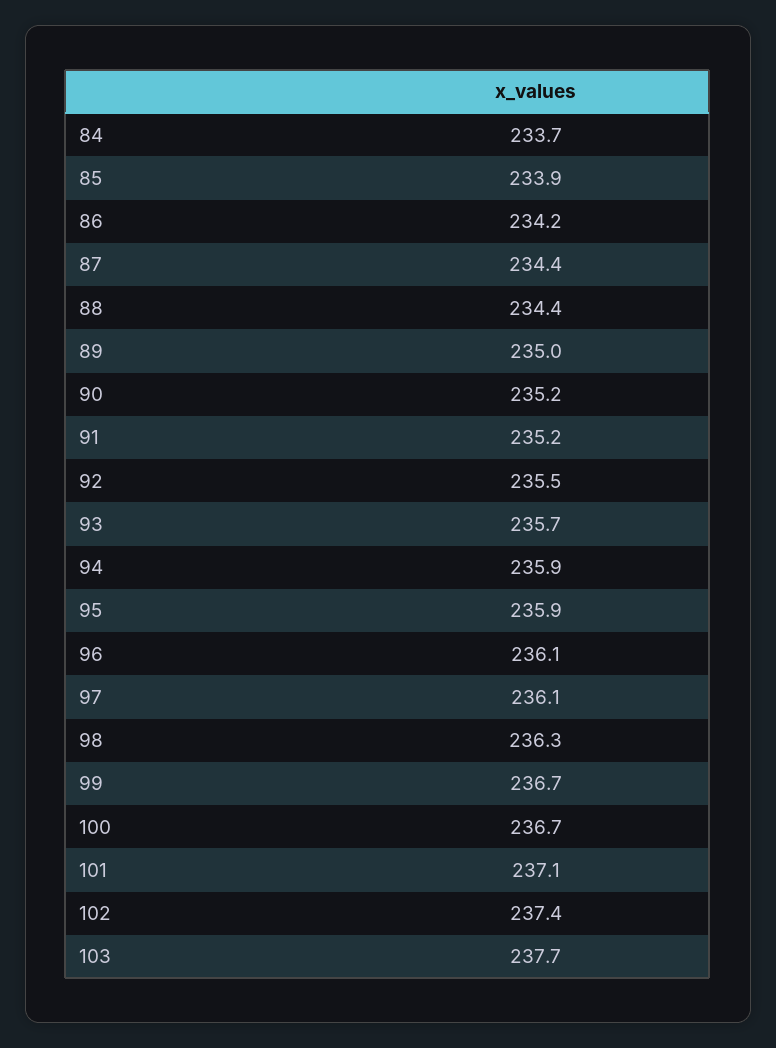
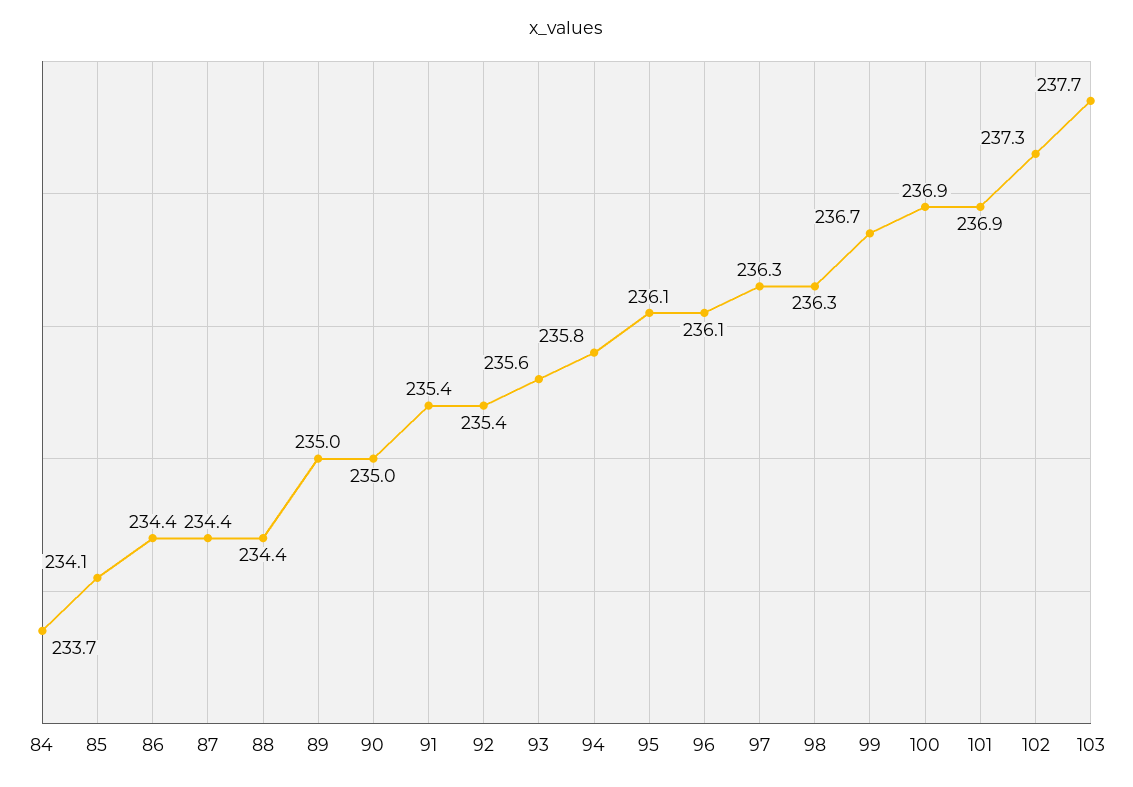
  {
    "84": 233.7,
-   "85": 233.9,
+   "85": 234.1,
-   "86": 234.2,
+   "86": 234.4,
    "87": 234.4,
    "88": 234.4,
    "89": 235,
-   "90": 235.2,
+   "90": 235,
-   "91": 235.2,
+   "91": 235.4,
-   "92": 235.5,
+   "92": 235.4,
-   "93": 235.7,
+   "93": 235.6,
-   "94": 235.9,
+   "94": 235.8,
-   "95": 235.9,
+   "95": 236.1,
    "96": 236.1,
-   "97": 236.1,
+   "97": 236.3,
    "98": 236.3,
    "99": 236.7,
-   "100": 236.7,
+   "100": 236.9,
-   "101": 237.1,
+   "101": 236.9,
-   "102": 237.4,
+   "102": 237.3,
    "103": 237.7
  }

